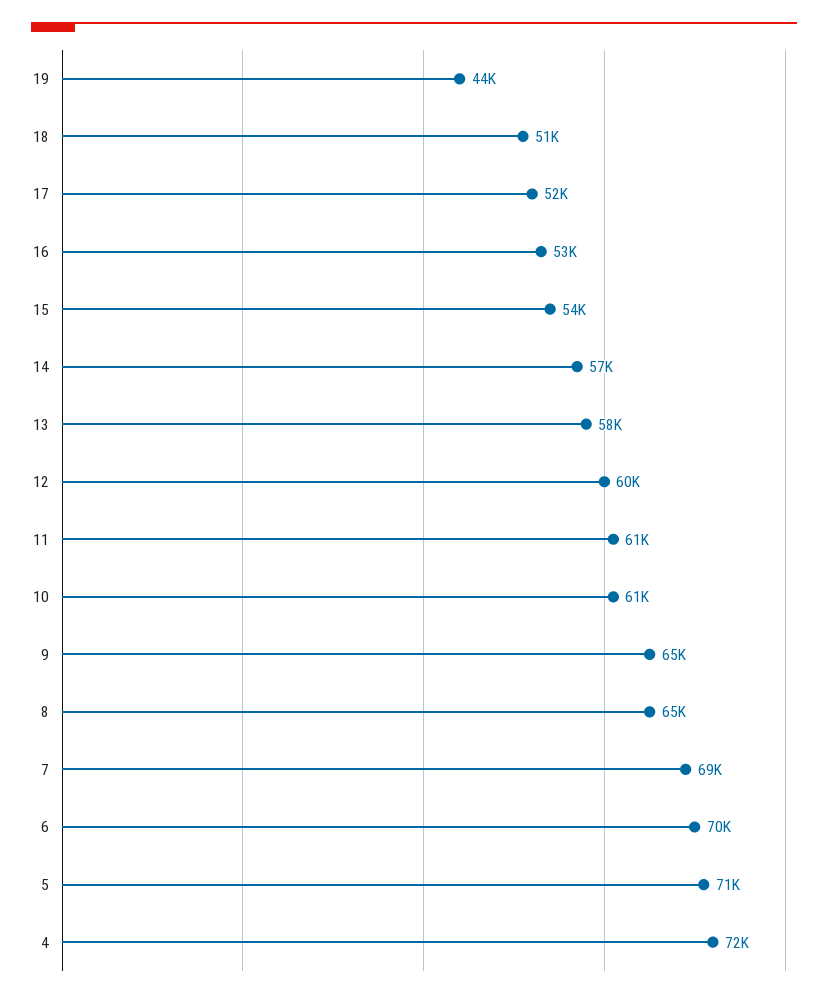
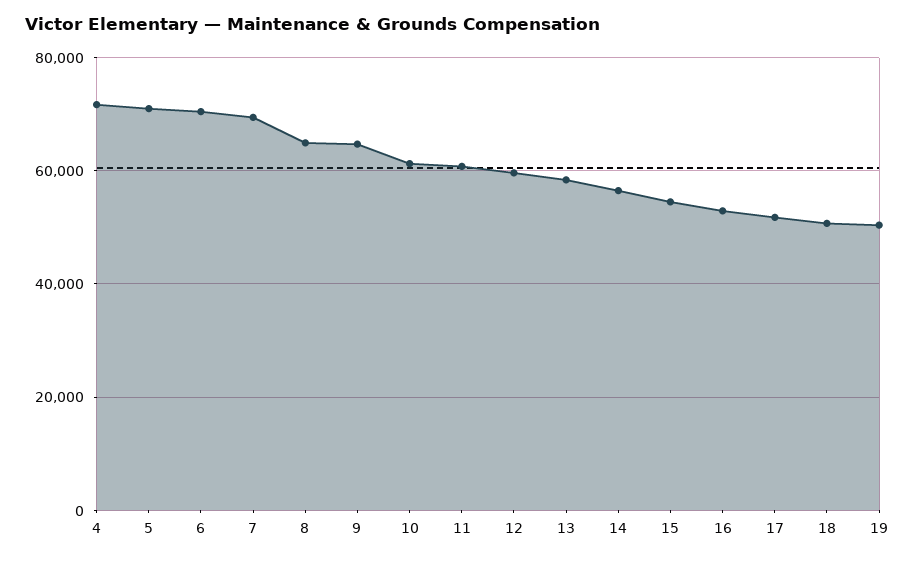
  {
-   "19": 44000,
+   "19": 50000,
    "18": 51000,
    "17": 52000,
    "16": 53000,
    "15": 54000,
    "14": 57000,
    "13": 58000,
    "12": 60000,
    "11": 61000,
    "10": 61000,
    "9": 65000,
    "8": 65000,
    "7": 69000,
    "6": 70000,
    "5": 71000,
    "4": 72000
  }

